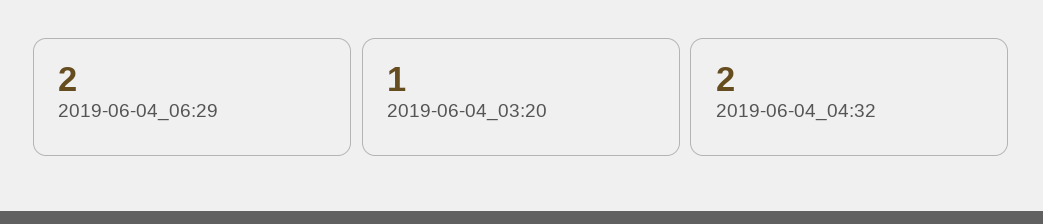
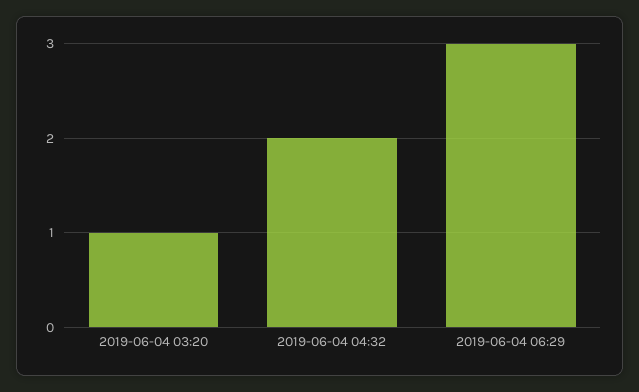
  {
-   "2019-06-04_06:29": 2,
+   "2019-06-04_06:29": 3,
    "2019-06-04_03:20": 1,
    "2019-06-04_04:32": 2
  }

